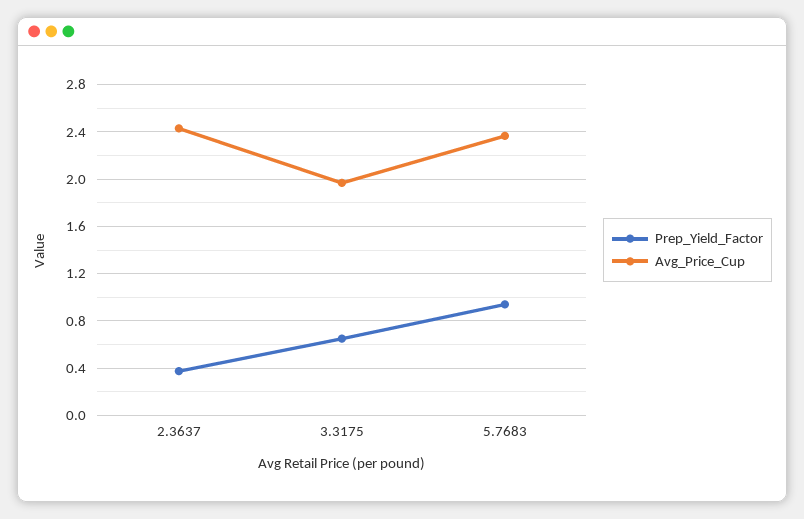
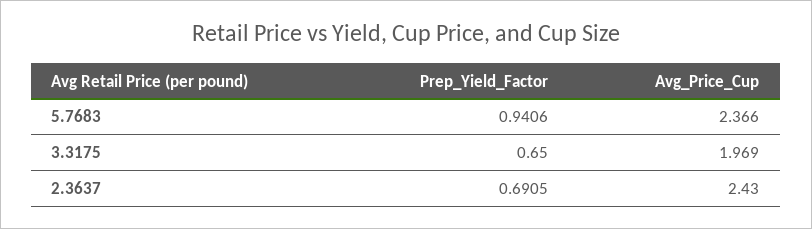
  {
    "Prep_Yield_Factor": {
-     "2.3637": 0.4,
+     "2.3637": 0.6905,
      "3.3175": 0.65,
      "5.7683": 0.9406
    },
    "Avg_Price_Cup": {
      "2.3637": 2.43,
      "3.3175": 1.969,
      "5.7683": 2.366
    }
  }

